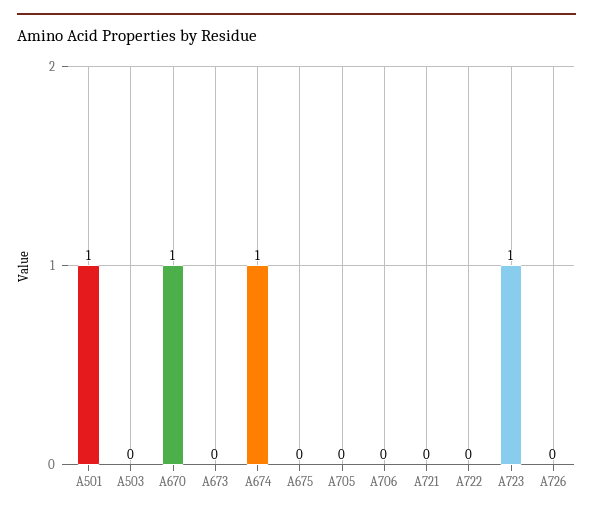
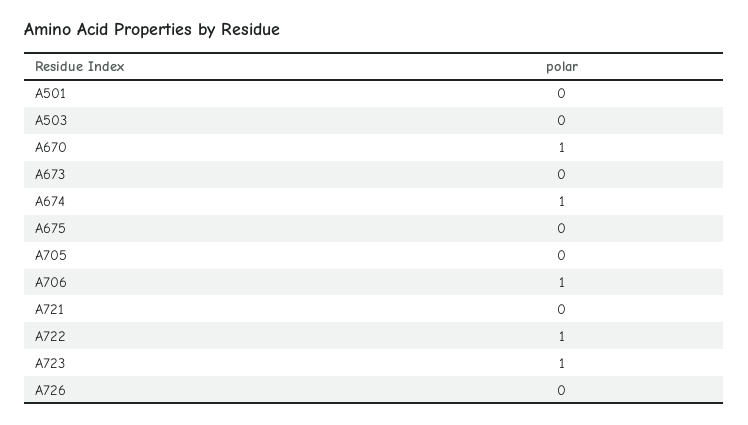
  {
-   "A501": 1,
+   "A501": 0,
    "A503": 0,
    "A670": 1,
    "A673": 0,
    "A674": 1,
    "A675": 0,
    "A705": 0,
-   "A706": 0,
+   "A706": 1,
    "A721": 0,
-   "A722": 0,
+   "A722": 1,
    "A723": 1,
    "A726": 0
  }

